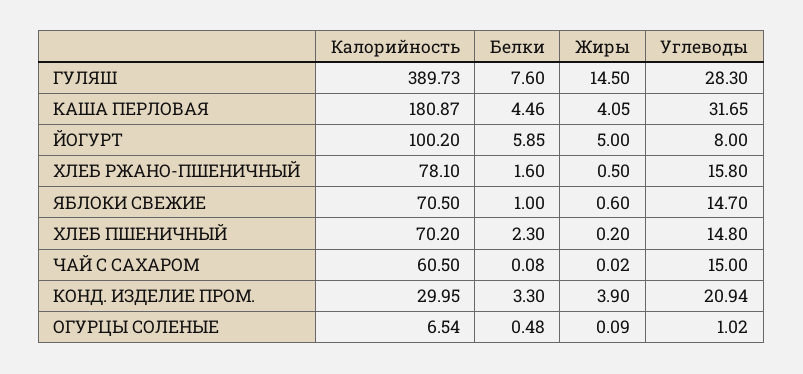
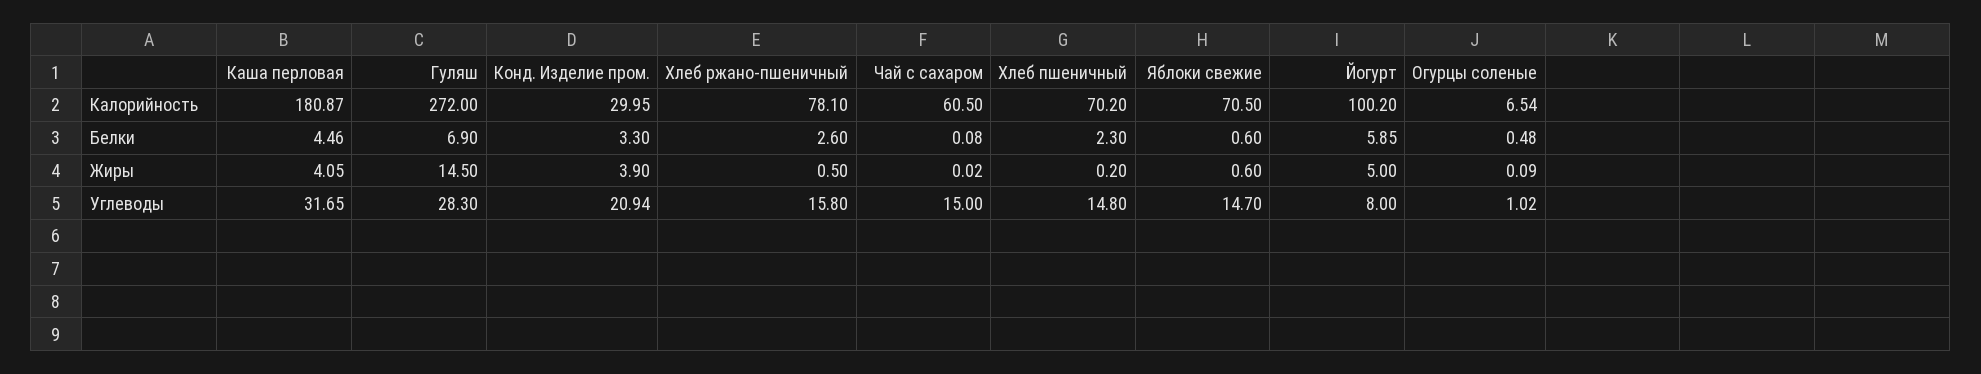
  {
    "Калорийность": {
-     "ГУЛЯШ": 389.73,
+     "ГУЛЯШ": 272,
      "КАША ПЕРЛОВАЯ": 180.87,
      "ЙОГУРТ": 100.2,
      "ХЛЕБ РЖАНО-ПШЕНИЧНЫЙ": 78.1,
      "ЯБЛОКИ СВЕЖИЕ": 70.5,
      "ХЛЕБ ПШЕНИЧНЫЙ": 70.2,
      "ЧАЙ С САХАРОМ": 60.5,
      "КОНД. ИЗДЕЛИЕ ПРОМ.": 29.95,
      "ОГУРЦЫ СОЛЕНЫЕ": 6.54
    },
    "Белки": {
-     "ГУЛЯШ": 7.6,
+     "ГУЛЯШ": 6.9,
      "КАША ПЕРЛОВАЯ": 4.46,
      "ЙОГУРТ": 5.85,
-     "ХЛЕБ РЖАНО-ПШЕНИЧНЫЙ": 1.6,
+     "ХЛЕБ РЖАНО-ПШЕНИЧНЫЙ": 2.6,
-     "ЯБЛОКИ СВЕЖИЕ": 1,
+     "ЯБЛОКИ СВЕЖИЕ": 0.6,
      "ХЛЕБ ПШЕНИЧНЫЙ": 2.3,
      "ЧАЙ С САХАРОМ": 0.08,
      "КОНД. ИЗДЕЛИЕ ПРОМ.": 3.3,
      "ОГУРЦЫ СОЛЕНЫЕ": 0.48
    },
    "Жиры": {
      "ГУЛЯШ": 14.5,
      "КАША ПЕРЛОВАЯ": 4.05,
      "ЙОГУРТ": 5,
      "ХЛЕБ РЖАНО-ПШЕНИЧНЫЙ": 0.5,
      "ЯБЛОКИ СВЕЖИЕ": 0.6,
      "ХЛЕБ ПШЕНИЧНЫЙ": 0.2,
      "ЧАЙ С САХАРОМ": 0.02,
      "КОНД. ИЗДЕЛИЕ ПРОМ.": 3.9,
      "ОГУРЦЫ СОЛЕНЫЕ": 0.09
    },
    "Углеводы": {
      "ГУЛЯШ": 28.3,
      "КАША ПЕРЛОВАЯ": 31.65,
      "ЙОГУРТ": 8,
      "ХЛЕБ РЖАНО-ПШЕНИЧНЫЙ": 15.8,
      "ЯБЛОКИ СВЕЖИЕ": 14.7,
      "ХЛЕБ ПШЕНИЧНЫЙ": 14.8,
      "ЧАЙ С САХАРОМ": 15,
      "КОНД. ИЗДЕЛИЕ ПРОМ.": 20.94,
      "ОГУРЦЫ СОЛЕНЫЕ": 1.02
    }
  }

